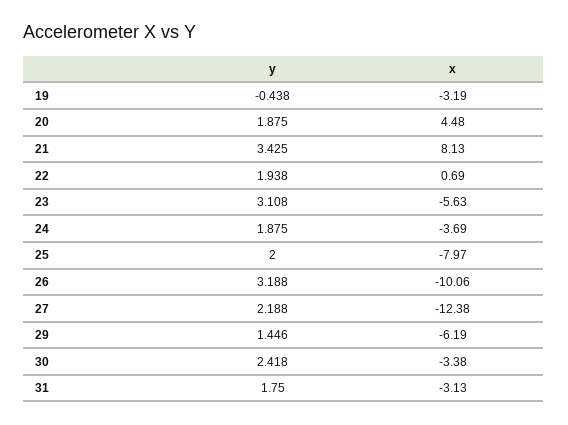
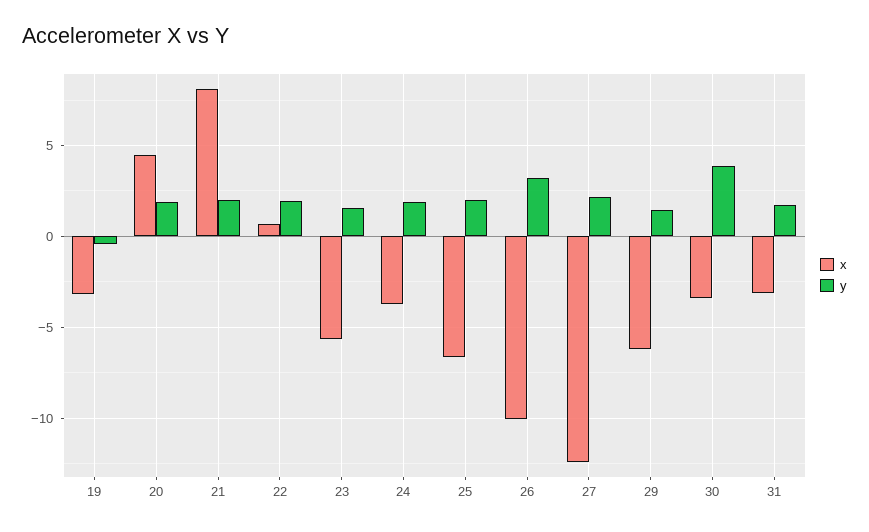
  {
    "y": {
      "19": -0.438,
      "20": 1.875,
-     "21": 3.425,
+     "21": 2,
      "22": 1.938,
-     "23": 3.108,
+     "23": 1.5,
      "24": 1.875,
      "25": 2,
      "26": 3.188,
      "27": 2.188,
      "29": 1.446,
-     "30": 2.418,
+     "30": 4,
      "31": 1.75
    },
    "x": {
      "19": -3.19,
      "20": 4.48,
      "21": 8.13,
      "22": 0.69,
      "23": -5.63,
      "24": -3.69,
-     "25": -7.97,
+     "25": -6.5,
      "26": -10.06,
      "27": -12.38,
      "29": -6.19,
      "30": -3.38,
      "31": -3.13
    }
  }

